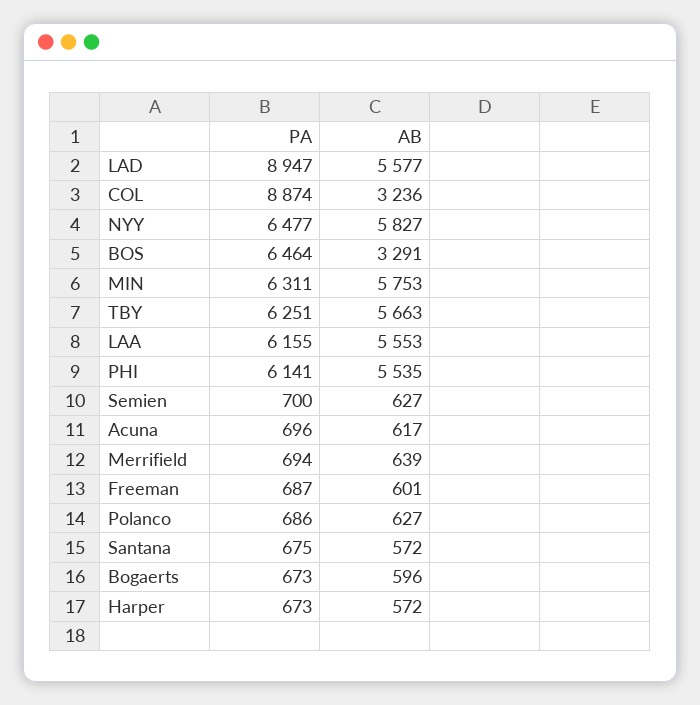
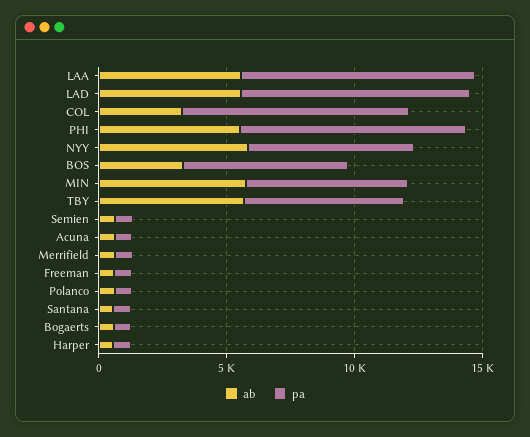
  {
    "PA": {
      "LAD": 8947,
      "COL": 8874,
      "NYY": 6477,
      "BOS": 6464,
      "MIN": 6311,
      "TBY": 6251,
-     "LAA": 6155,
+     "LAA": 9000,
-     "PHI": 6141,
+     "PHI": 9000,
      "Semien": 700,
      "Acuna": 696,
      "Merrifield": 694,
      "Freeman": 687,
      "Polanco": 686,
      "Santana": 675,
      "Bogaerts": 673,
      "Harper": 673
    },
    "AB": {
      "LAD": 5577,
      "COL": 3236,
      "NYY": 5827,
      "BOS": 3291,
      "MIN": 5753,
      "TBY": 5663,
      "LAA": 5553,
      "PHI": 5535,
      "Semien": 627,
      "Acuna": 617,
      "Merrifield": 639,
      "Freeman": 601,
      "Polanco": 627,
      "Santana": 572,
      "Bogaerts": 596,
      "Harper": 572
    }
  }

